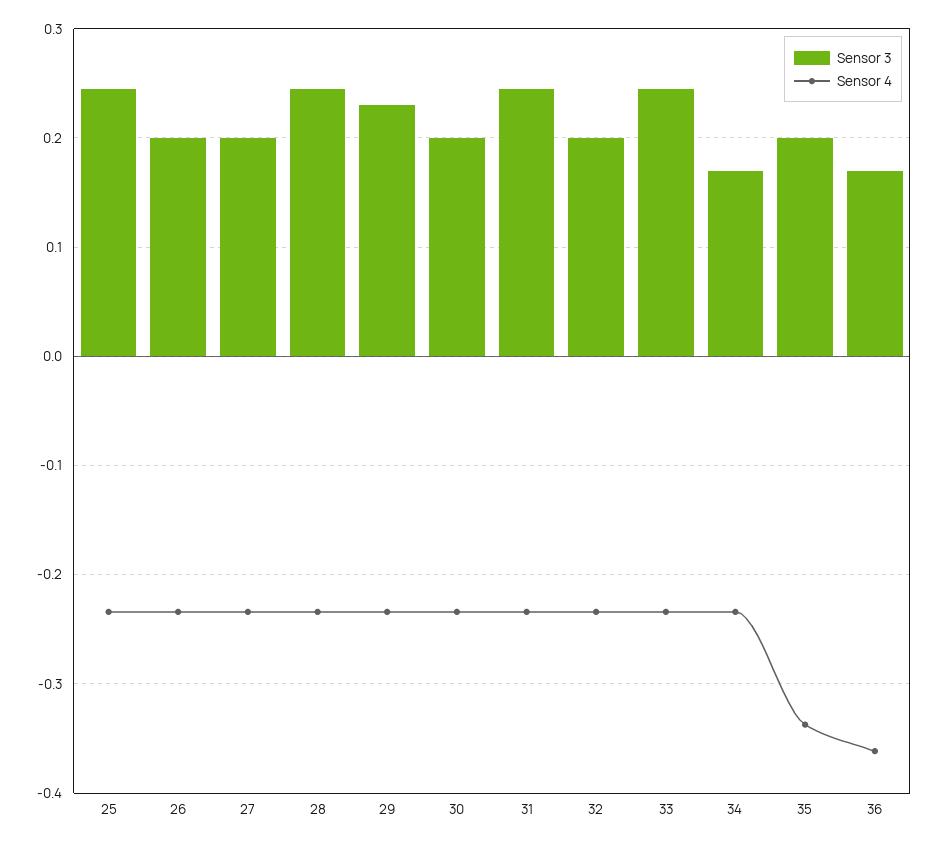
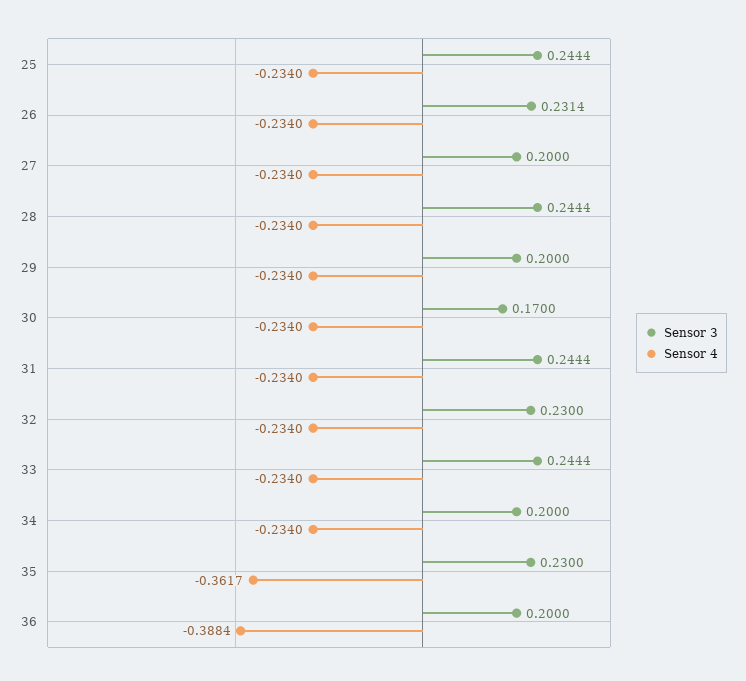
  {
    "Sensor 3": {
      "25": 0.2444,
-     "26": 0.2,
+     "26": 0.2314,
      "27": 0.2,
      "28": 0.2444,
-     "29": 0.23,
+     "29": 0.2,
-     "30": 0.2,
+     "30": 0.17,
      "31": 0.2444,
-     "32": 0.2,
+     "32": 0.23,
      "33": 0.2444,
-     "34": 0.17,
+     "34": 0.2,
-     "35": 0.2,
+     "35": 0.23,
-     "36": 0.17
+     "36": 0.2
    },
    "Sensor 4": {
      "25": -0.234,
      "26": -0.234,
      "27": -0.234,
      "28": -0.234,
      "29": -0.234,
      "30": -0.234,
      "31": -0.234,
      "32": -0.234,
      "33": -0.234,
      "34": -0.234,
-     "35": -0.34,
+     "35": -0.3617,
-     "36": -0.36
+     "36": -0.3884
    }
  }

